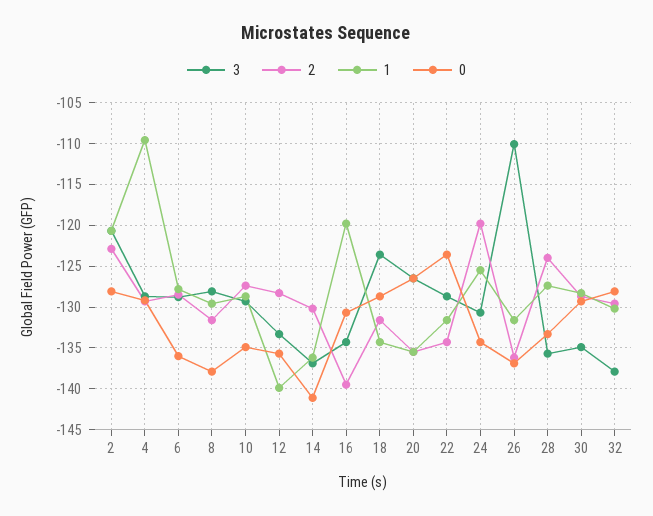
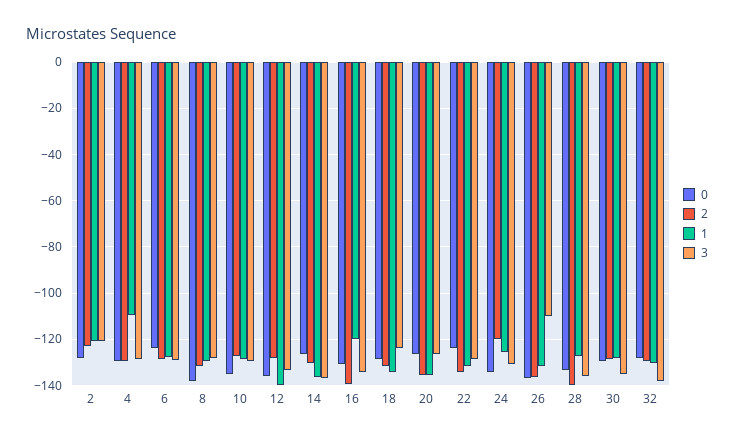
  {
    "3": {
      "2": -121,
      "4": -129,
      "6": -129,
      "8": -128,
      "10": -129,
      "12": -133,
      "14": -137,
      "16": -134,
      "18": -124,
      "20": -127,
      "22": -129,
      "24": -131,
      "26": -110,
      "28": -136,
      "30": -135,
      "32": -138
    },
    "2": {
      "2": -123,
      "4": -129,
      "6": -129,
      "8": -132,
      "10": -127,
      "12": -128,
      "14": -130,
      "16": -140,
      "18": -132,
      "20": -136,
      "22": -134,
      "24": -120,
      "26": -136,
-     "28": -124,
+     "28": -140,
      "30": -129,
      "32": -130
    },
    "1": {
      "2": -121,
      "4": -110,
      "6": -128,
      "8": -130,
      "10": -129,
      "12": -140,
      "14": -136,
      "16": -120,
      "18": -134,
      "20": -136,
      "22": -132,
      "24": -126,
      "26": -132,
      "28": -127,
      "30": -128,
      "32": -130
    },
    "0": {
      "2": -128,
      "4": -129,
-     "6": -136,
+     "6": -125,
      "8": -138,
      "10": -135,
      "12": -136,
-     "14": -141,
+     "14": -125,
      "16": -131,
      "18": -129,
      "20": -127,
      "22": -124,
      "24": -134,
      "26": -137,
      "28": -133,
      "30": -129,
      "32": -128
    }
  }

